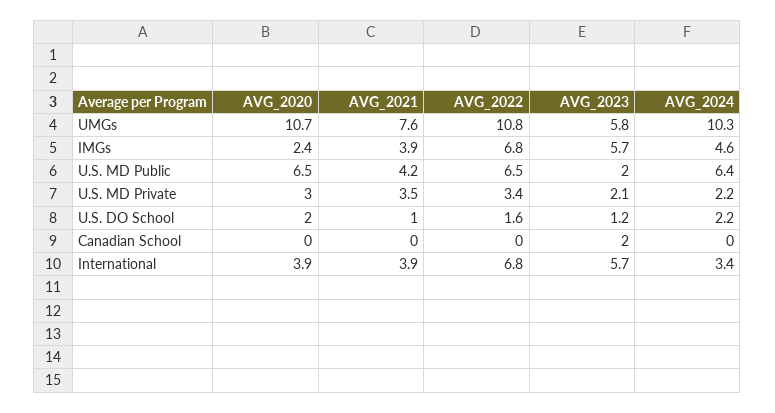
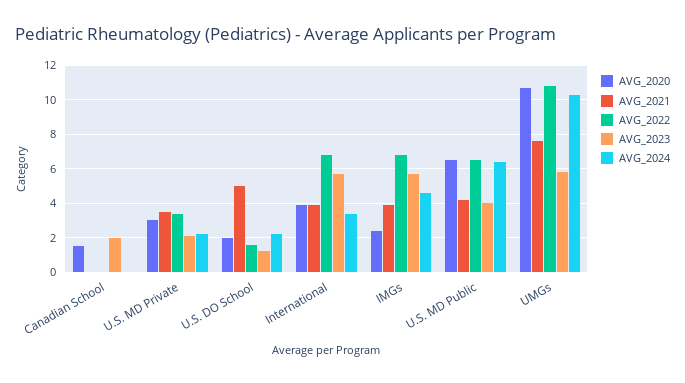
  {
    "AVG_2020": {
      "UMGs": 10.7,
      "IMGs": 2.4,
      "U.S. MD Public": 6.5,
      "U.S. MD Private": 3,
      "U.S. DO School": 2,
-     "Canadian School": 0,
+     "Canadian School": 1.5,
      "International": 3.9
    },
    "AVG_2021": {
      "UMGs": 7.6,
      "IMGs": 3.9,
      "U.S. MD Public": 4.2,
      "U.S. MD Private": 3.5,
-     "U.S. DO School": 1,
+     "U.S. DO School": 5,
      "Canadian School": 0,
      "International": 3.9
    },
    "AVG_2022": {
      "UMGs": 10.8,
      "IMGs": 6.8,
      "U.S. MD Public": 6.5,
      "U.S. MD Private": 3.4,
      "U.S. DO School": 1.6,
      "Canadian School": 0,
      "International": 6.8
    },
    "AVG_2023": {
      "UMGs": 5.8,
      "IMGs": 5.7,
-     "U.S. MD Public": 2,
+     "U.S. MD Public": 4,
      "U.S. MD Private": 2.1,
      "U.S. DO School": 1.2,
      "Canadian School": 2,
      "International": 5.7
    },
    "AVG_2024": {
      "UMGs": 10.3,
      "IMGs": 4.6,
      "U.S. MD Public": 6.4,
      "U.S. MD Private": 2.2,
      "U.S. DO School": 2.2,
      "Canadian School": 0,
      "International": 3.4
    }
  }

